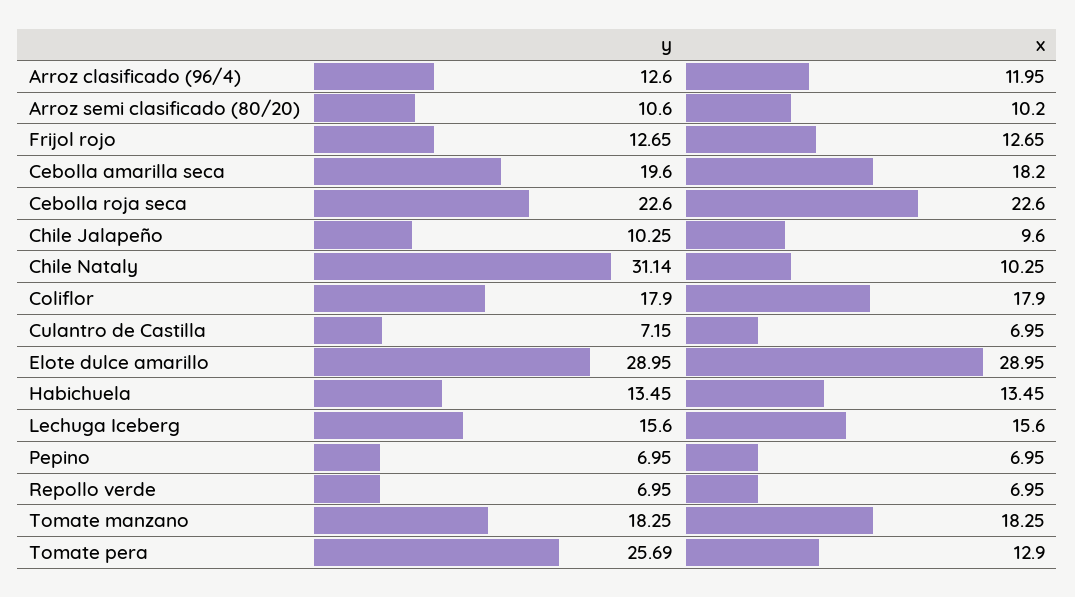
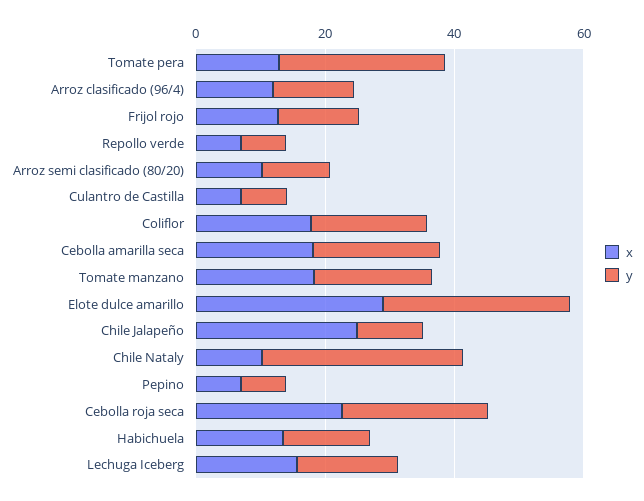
  {
    "y": {
      "Arroz clasificado (96/4)": 12.6,
      "Arroz semi clasificado (80/20)": 10.6,
      "Frijol rojo": 12.65,
      "Cebolla amarilla seca": 19.6,
      "Cebolla roja seca": 22.6,
      "Chile Jalapeño": 10.25,
      "Chile Nataly": 31.14,
      "Coliflor": 17.9,
      "Culantro de Castilla": 7.15,
      "Elote dulce amarillo": 28.95,
      "Habichuela": 13.45,
      "Lechuga Iceberg": 15.6,
      "Pepino": 6.95,
      "Repollo verde": 6.95,
      "Tomate manzano": 18.25,
      "Tomate pera": 25.69
    },
    "x": {
      "Arroz clasificado (96/4)": 11.95,
      "Arroz semi clasificado (80/20)": 10.2,
      "Frijol rojo": 12.65,
      "Cebolla amarilla seca": 18.2,
      "Cebolla roja seca": 22.6,
-     "Chile Jalapeño": 9.6,
+     "Chile Jalapeño": 25,
      "Chile Nataly": 10.25,
      "Coliflor": 17.9,
      "Culantro de Castilla": 6.95,
      "Elote dulce amarillo": 28.95,
      "Habichuela": 13.45,
      "Lechuga Iceberg": 15.6,
      "Pepino": 6.95,
      "Repollo verde": 6.95,
      "Tomate manzano": 18.25,
      "Tomate pera": 12.9
    }
  }

